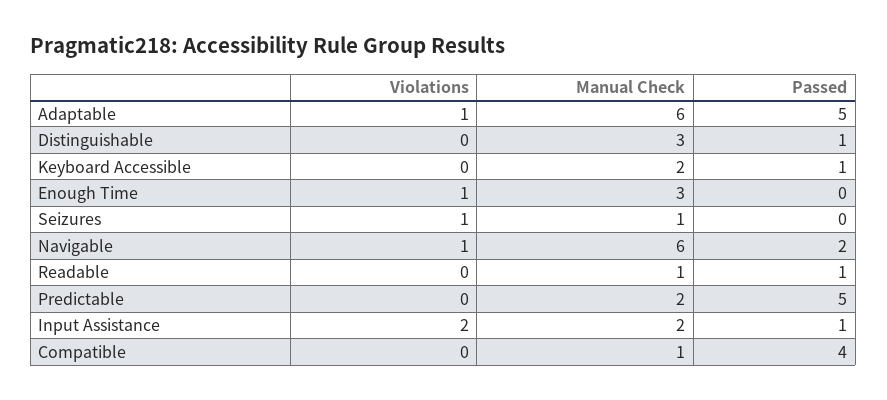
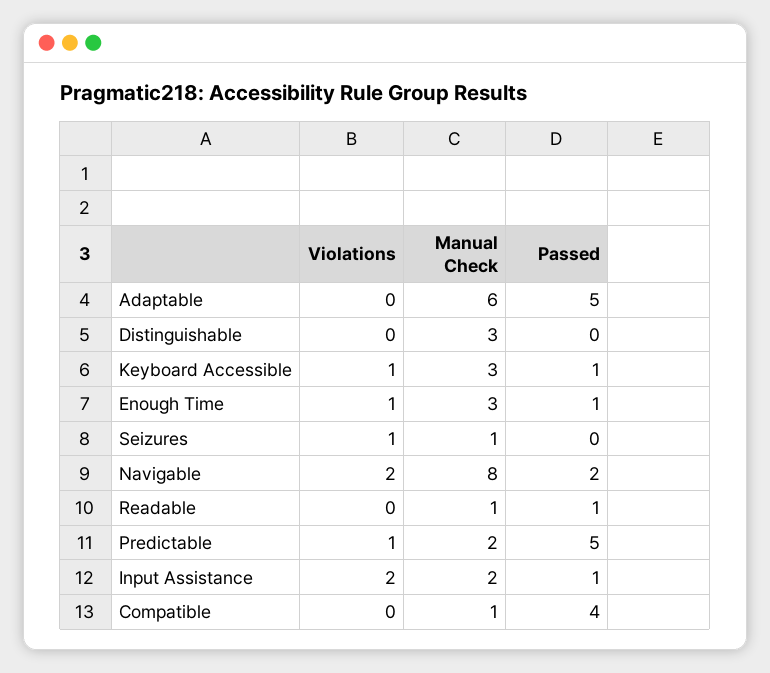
  {
    "Violations": {
-     "Adaptable": 1,
+     "Adaptable": 0,
      "Distinguishable": 0,
-     "Keyboard Accessible": 0,
+     "Keyboard Accessible": 1,
      "Enough Time": 1,
      "Seizures": 1,
-     "Navigable": 1,
+     "Navigable": 2,
      "Readable": 0,
-     "Predictable": 0,
+     "Predictable": 1,
      "Input Assistance": 2,
      "Compatible": 0
    },
    "Manual Check": {
      "Adaptable": 6,
      "Distinguishable": 3,
-     "Keyboard Accessible": 2,
+     "Keyboard Accessible": 3,
      "Enough Time": 3,
      "Seizures": 1,
-     "Navigable": 6,
+     "Navigable": 8,
      "Readable": 1,
      "Predictable": 2,
      "Input Assistance": 2,
      "Compatible": 1
    },
    "Passed": {
      "Adaptable": 5,
-     "Distinguishable": 1,
+     "Distinguishable": 0,
      "Keyboard Accessible": 1,
-     "Enough Time": 0,
+     "Enough Time": 1,
      "Seizures": 0,
      "Navigable": 2,
      "Readable": 1,
      "Predictable": 5,
      "Input Assistance": 1,
      "Compatible": 4
    }
  }

